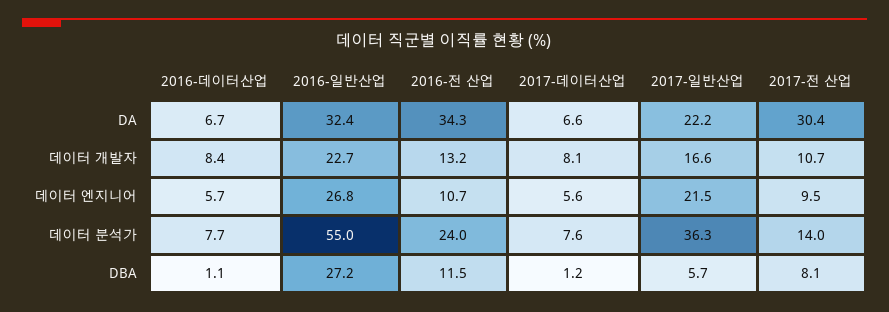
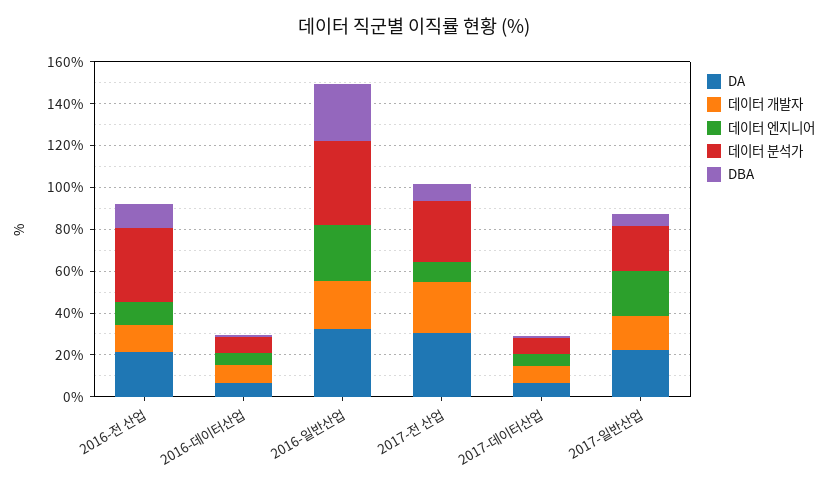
  {
    "DA": {
      "2016-데이터산업": 6.7,
      "2016-일반산업": 32.4,
-     "2016-전 산업": 34.3,
+     "2016-전 산업": 20,
      "2017-데이터산업": 6.6,
      "2017-일반산업": 22.2,
      "2017-전 산업": 30.4
    },
    "데이터 개발자": {
      "2016-데이터산업": 8.4,
      "2016-일반산업": 22.7,
      "2016-전 산업": 13.2,
      "2017-데이터산업": 8.1,
      "2017-일반산업": 16.6,
-     "2017-전 산업": 10.7
+     "2017-전 산업": 25
    },
    "데이터 엔지니어": {
      "2016-데이터산업": 5.7,
      "2016-일반산업": 26.8,
      "2016-전 산업": 10.7,
      "2017-데이터산업": 5.6,
      "2017-일반산업": 21.5,
      "2017-전 산업": 9.5
    },
    "데이터 분석가": {
      "2016-데이터산업": 7.7,
-     "2016-일반산업": 55,
+     "2016-일반산업": 40,
-     "2016-전 산업": 24,
+     "2016-전 산업": 35,
      "2017-데이터산업": 7.6,
-     "2017-일반산업": 36.3,
+     "2017-일반산업": 20,
-     "2017-전 산업": 14
+     "2017-전 산업": 30
    },
    "DBA": {
      "2016-데이터산업": 1.1,
      "2016-일반산업": 27.2,
      "2016-전 산업": 11.5,
      "2017-데이터산업": 1.2,
      "2017-일반산업": 5.7,
      "2017-전 산업": 8.1
    }
  }

